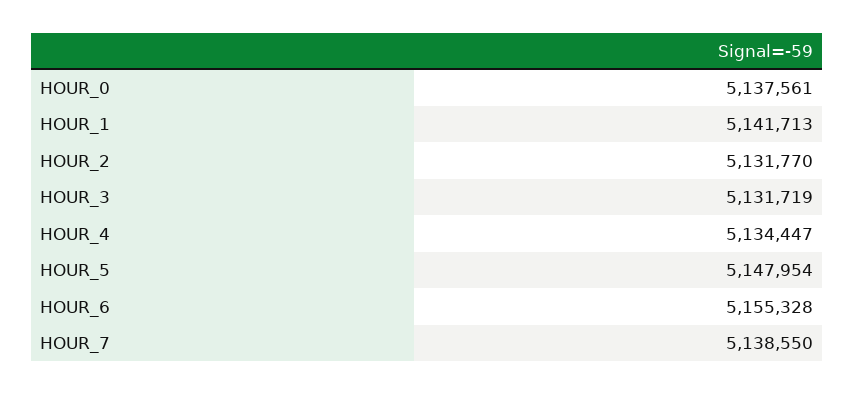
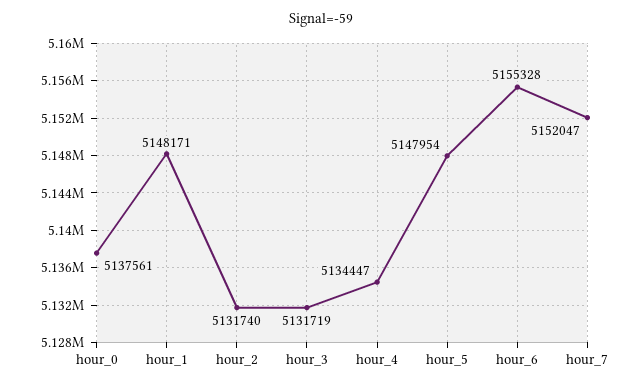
  {
    "HOUR_0": 5137561,
-   "HOUR_1": 5141713,
+   "HOUR_1": 5148171,
-   "HOUR_2": 5131770,
+   "HOUR_2": 5131740,
    "HOUR_3": 5131719,
    "HOUR_4": 5134447,
    "HOUR_5": 5147954,
    "HOUR_6": 5155328,
-   "HOUR_7": 5138550
+   "HOUR_7": 5152047
  }

